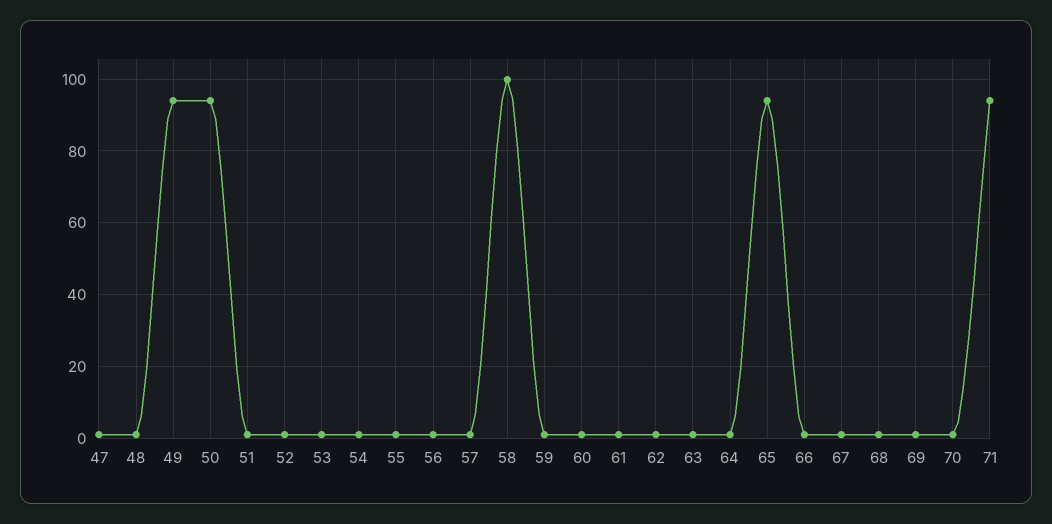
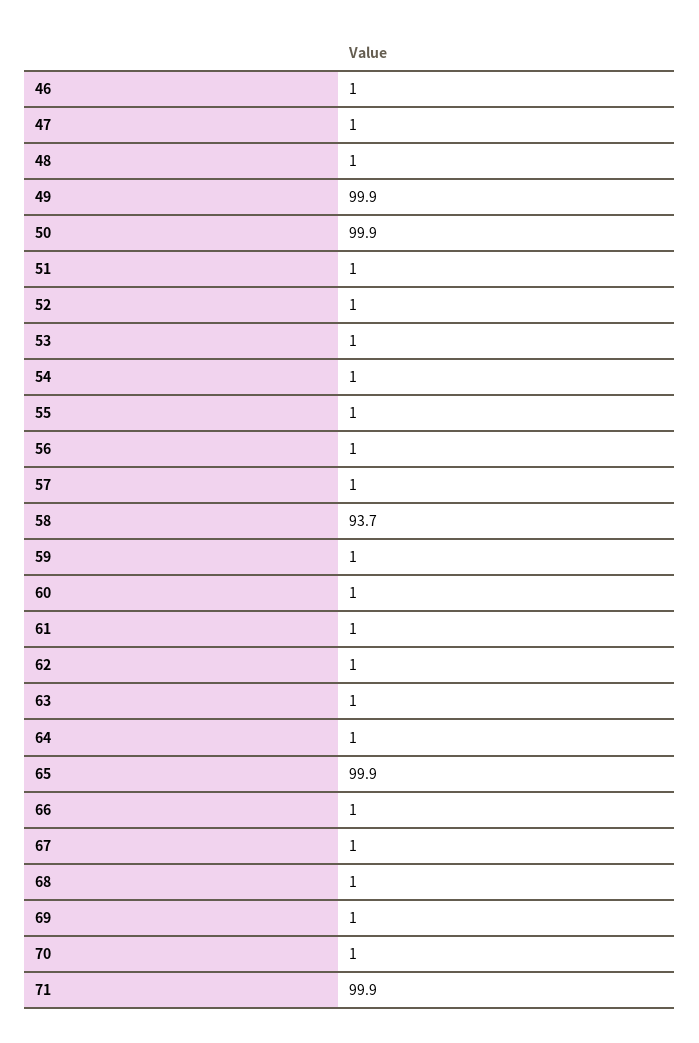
  {
    "47": 1,
    "48": 1,
-   "49": 94,
+   "49": 99.9,
-   "50": 94,
+   "50": 99.9,
    "51": 1,
    "52": 1,
    "53": 1,
    "54": 1,
    "55": 1,
    "56": 1,
    "57": 1,
-   "58": 100,
+   "58": 93.7,
    "59": 1,
    "60": 1,
    "61": 1,
    "62": 1,
    "63": 1,
    "64": 1,
-   "65": 94,
+   "65": 99.9,
    "66": 1,
    "67": 1,
    "68": 1,
    "69": 1,
    "70": 1,
-   "71": 94
+   "71": 99.9,
+   "46": 1
  }

